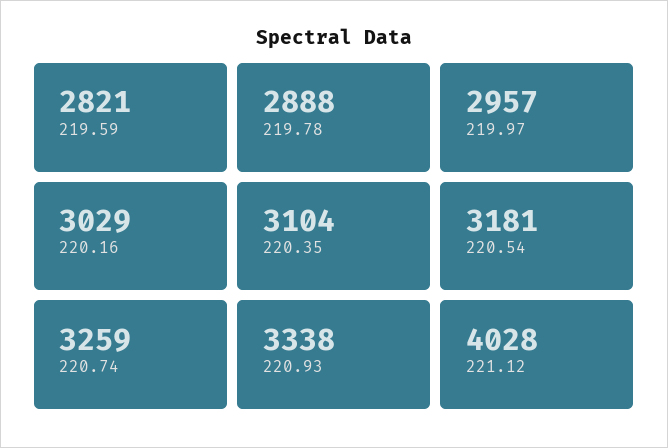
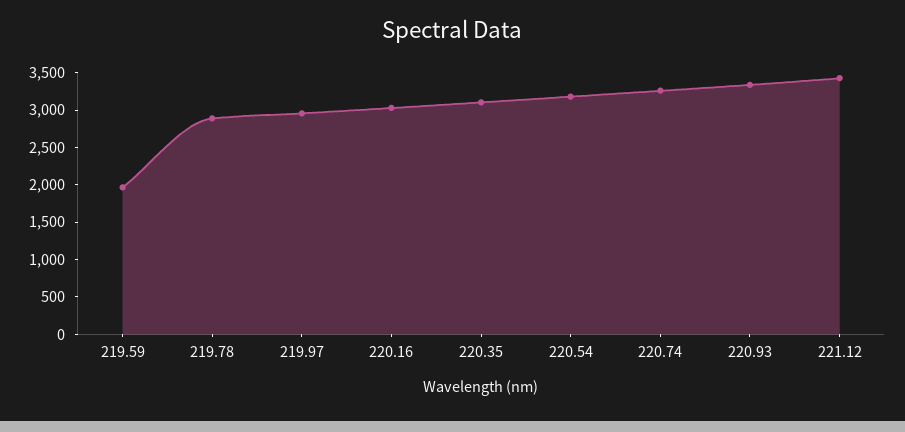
  {
-   "219.59": 2821,
+   "219.59": 2000,
    "219.78": 2888,
    "219.97": 2957,
    "220.16": 3029,
    "220.35": 3104,
    "220.54": 3181,
    "220.74": 3259,
    "220.93": 3338,
-   "221.12": 4028
+   "221.12": 3500
  }

